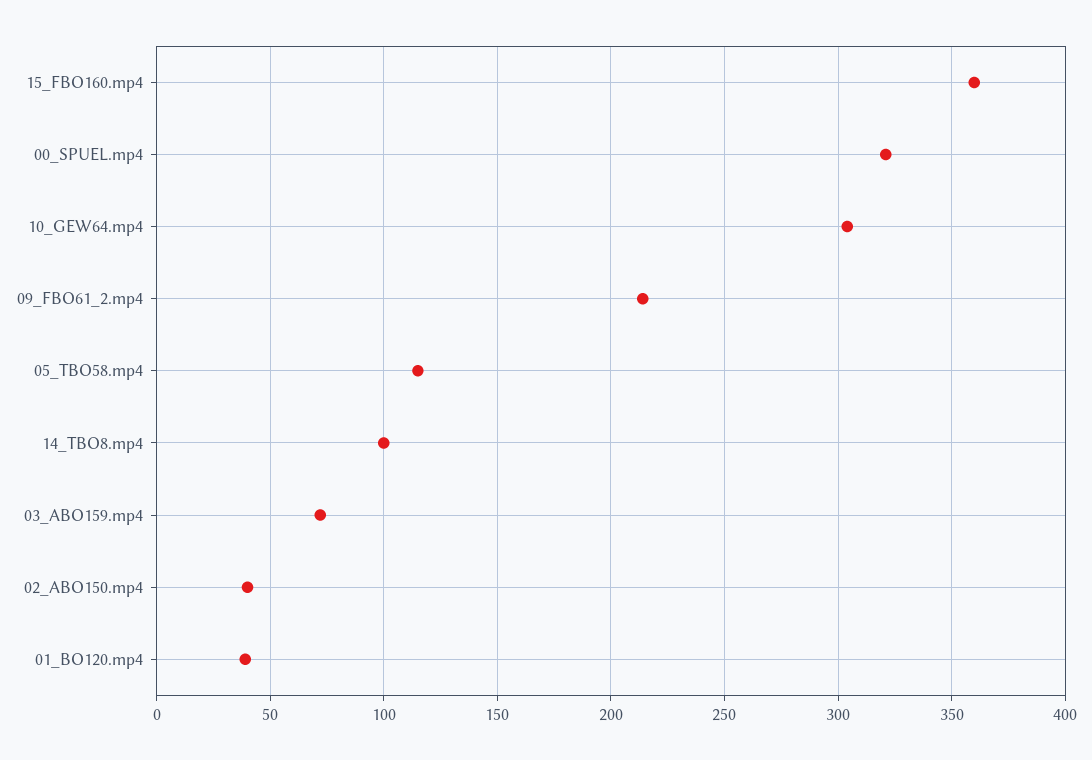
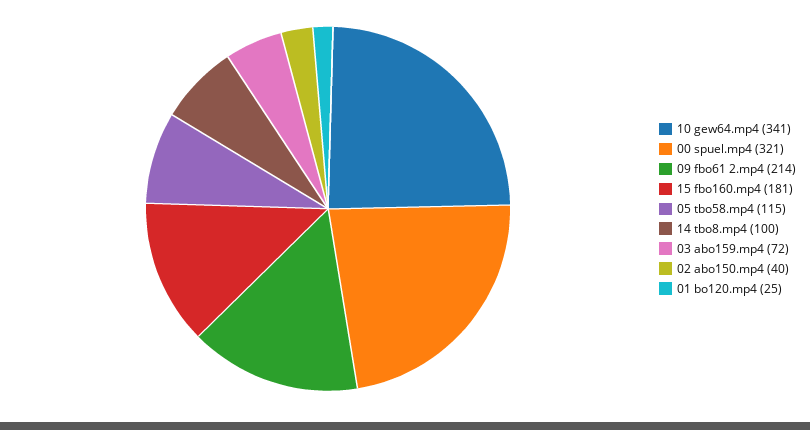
  {
-   "15_FBO160.mp4": 360,
+   "15_FBO160.mp4": 181,
    "00_SPUEL.mp4": 321,
-   "10_GEW64.mp4": 305,
+   "10_GEW64.mp4": 341,
    "09_FBO61_2.mp4": 214,
    "05_TBO58.mp4": 115,
    "14_TBO8.mp4": 100,
    "03_ABO159.mp4": 72,
    "02_ABO150.mp4": 40,
-   "01_BO120.mp4": 40
+   "01_BO120.mp4": 25
  }

